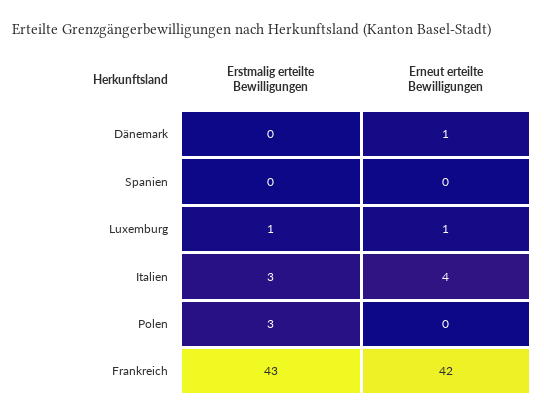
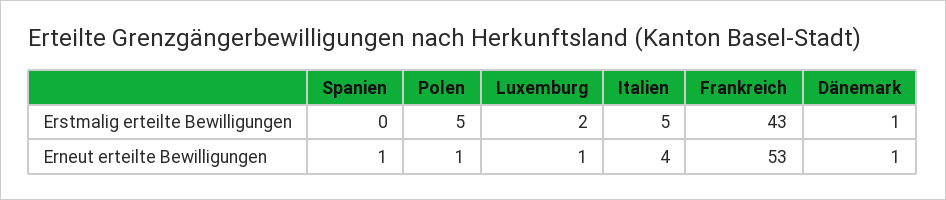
  {
    "Erstmalig erteilte Bewilligungen": {
-     "Dänemark": 0,
+     "Dänemark": 1,
      "Spanien": 0,
-     "Luxemburg": 1,
+     "Luxemburg": 2,
-     "Italien": 3,
+     "Italien": 5,
-     "Polen": 3,
+     "Polen": 5,
      "Frankreich": 43
    },
    "Erneut erteilte Bewilligungen": {
      "Dänemark": 1,
-     "Spanien": 0,
+     "Spanien": 1,
      "Luxemburg": 1,
      "Italien": 4,
-     "Polen": 0,
+     "Polen": 1,
-     "Frankreich": 42
+     "Frankreich": 53
    }
  }

